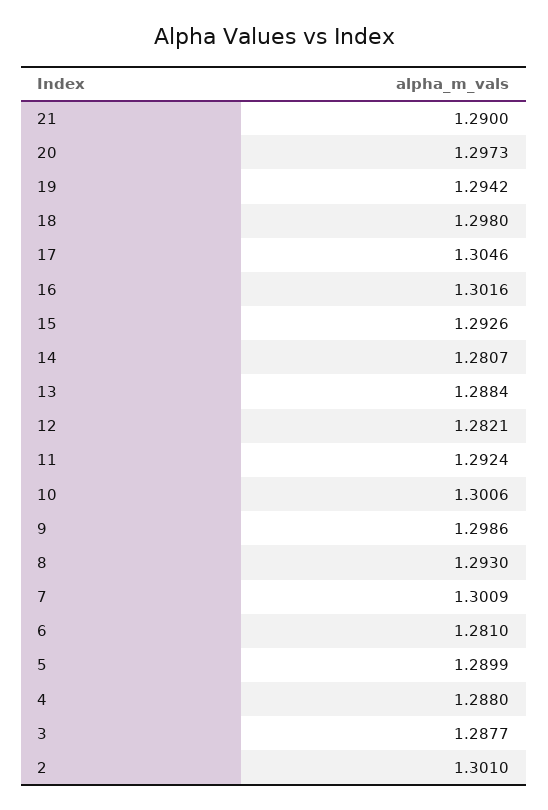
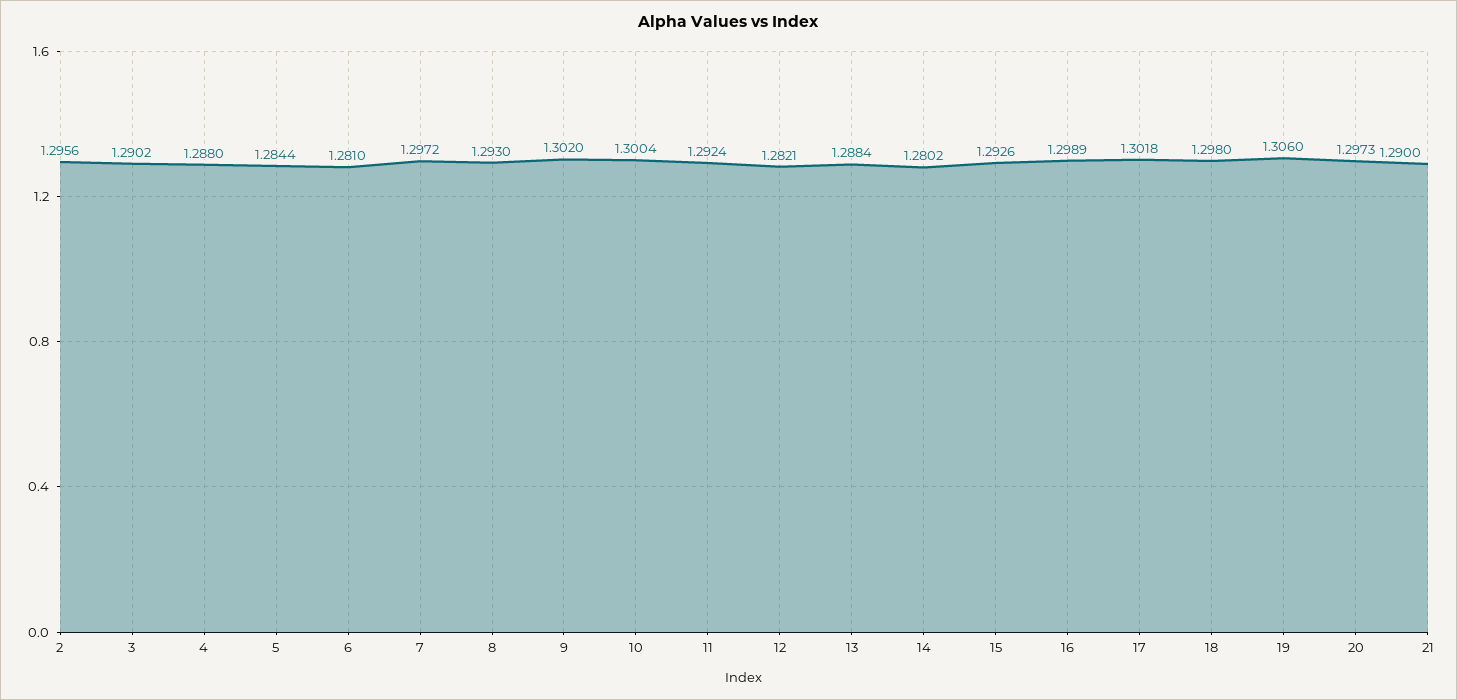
  {
    "21": 1.29,
    "20": 1.2973,
-   "19": 1.2942,
+   "19": 1.306,
    "18": 1.298,
-   "17": 1.3046,
+   "17": 1.3018,
-   "16": 1.3016,
+   "16": 1.2989,
    "15": 1.2926,
-   "14": 1.2807,
+   "14": 1.2802,
    "13": 1.2884,
    "12": 1.2821,
    "11": 1.2924,
-   "10": 1.3006,
+   "10": 1.3004,
-   "9": 1.2986,
+   "9": 1.302,
    "8": 1.293,
-   "7": 1.3009,
+   "7": 1.2972,
    "6": 1.281,
-   "5": 1.2899,
+   "5": 1.2844,
    "4": 1.288,
-   "3": 1.2877,
+   "3": 1.2902,
-   "2": 1.301
+   "2": 1.2956
  }

